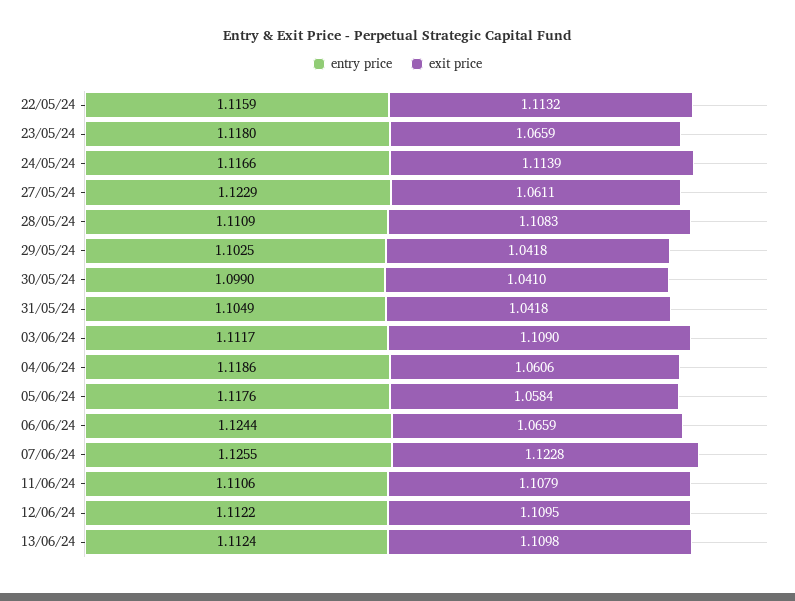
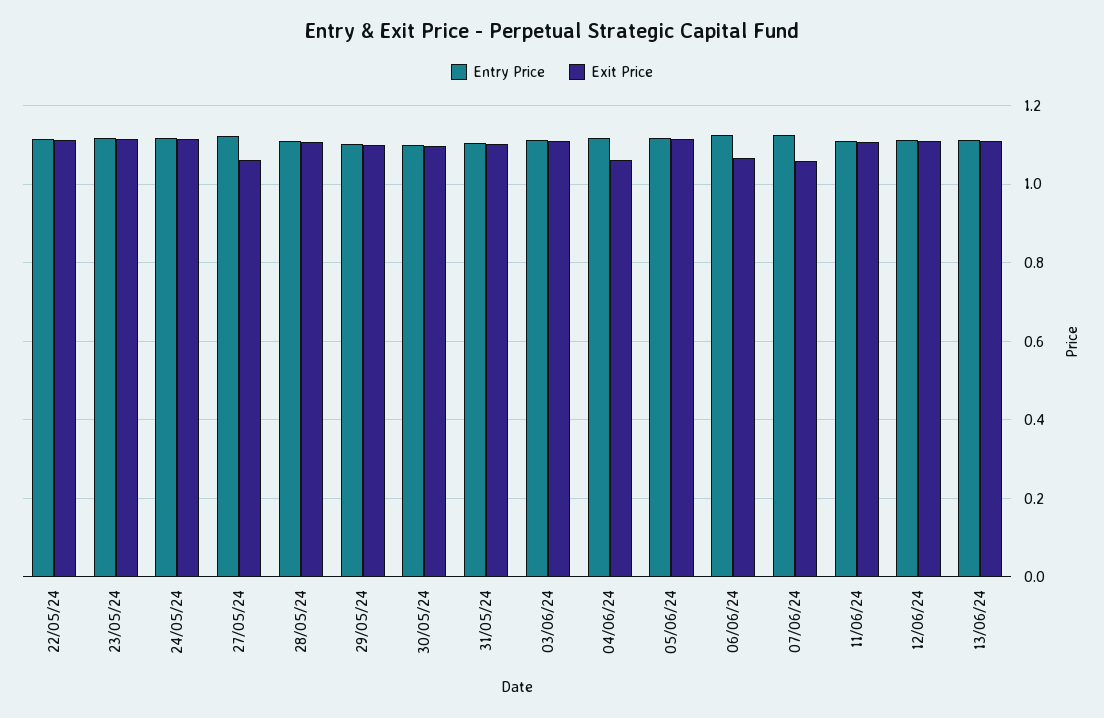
  {
    "entry price": {
      "22/05/24": 1.1159,
      "23/05/24": 1.118,
      "24/05/24": 1.1166,
      "27/05/24": 1.1229,
      "28/05/24": 1.1109,
      "29/05/24": 1.1025,
      "30/05/24": 1.099,
      "31/05/24": 1.1049,
      "03/06/24": 1.1117,
      "04/06/24": 1.1186,
      "05/06/24": 1.1176,
      "06/06/24": 1.1244,
      "07/06/24": 1.1255,
      "11/06/24": 1.1106,
      "12/06/24": 1.1122,
      "13/06/24": 1.1124
    },
    "exit price": {
      "22/05/24": 1.1132,
-     "23/05/24": 1.0659,
+     "23/05/24": 1.12,
      "24/05/24": 1.1139,
      "27/05/24": 1.0611,
      "28/05/24": 1.1083,
-     "29/05/24": 1.0418,
+     "29/05/24": 1.1,
-     "30/05/24": 1.041,
+     "30/05/24": 1.1,
-     "31/05/24": 1.0418,
+     "31/05/24": 1.1,
      "03/06/24": 1.109,
      "04/06/24": 1.0606,
-     "05/06/24": 1.0584,
+     "05/06/24": 1.12,
      "06/06/24": 1.0659,
-     "07/06/24": 1.1228,
+     "07/06/24": 1.06,
      "11/06/24": 1.1079,
      "12/06/24": 1.1095,
      "13/06/24": 1.1098
    }
  }

